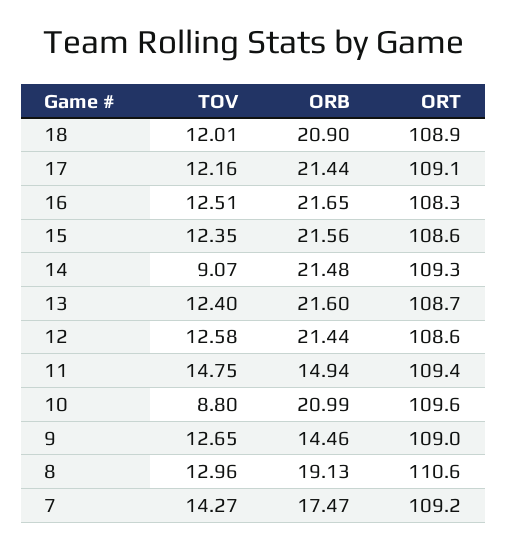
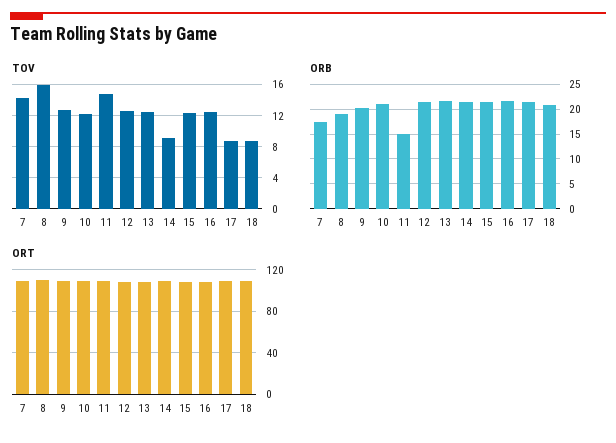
  {
    "TOV": {
-     "18": 12.01,
+     "18": 9,
-     "17": 12.16,
+     "17": 9,
      "16": 12.51,
      "15": 12.35,
      "14": 9.07,
      "13": 12.4,
      "12": 12.58,
      "11": 14.75,
-     "10": 8.8,
+     "10": 12,
      "9": 12.65,
-     "8": 12.96,
+     "8": 16,
      "7": 14.27
    },
    "ORB": {
      "18": 20.9,
      "17": 21.44,
      "16": 21.65,
      "15": 21.56,
      "14": 21.48,
      "13": 21.6,
      "12": 21.44,
      "11": 14.94,
      "10": 20.99,
-     "9": 14.46,
+     "9": 20,
      "8": 19.13,
      "7": 17.47
    },
    "ORT": {
      "18": 108.9,
      "17": 109.1,
      "16": 108.3,
      "15": 108.6,
      "14": 109.3,
      "13": 108.7,
      "12": 108.6,
      "11": 109.4,
      "10": 109.6,
      "9": 109,
      "8": 110.6,
      "7": 109.2
    }
  }

